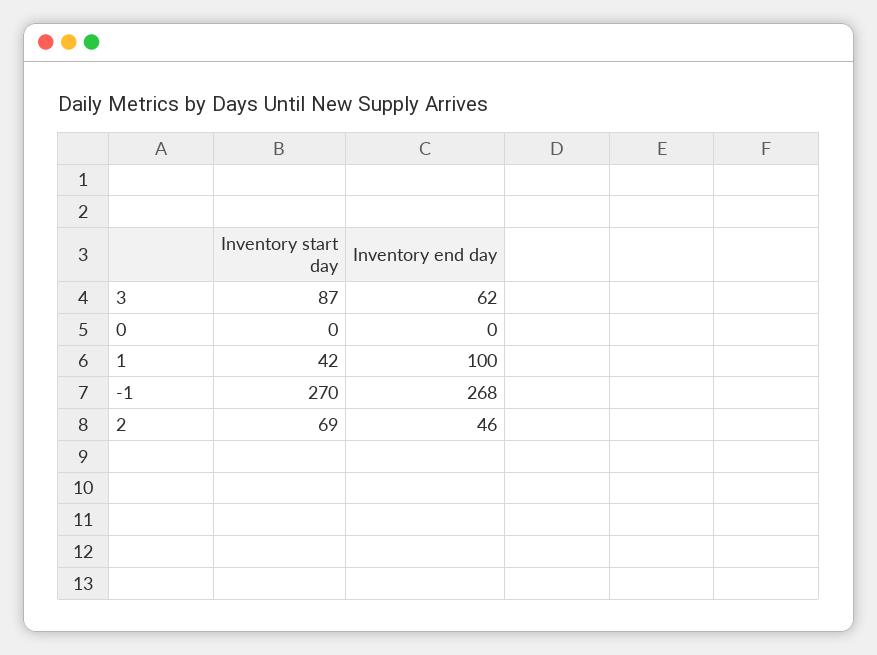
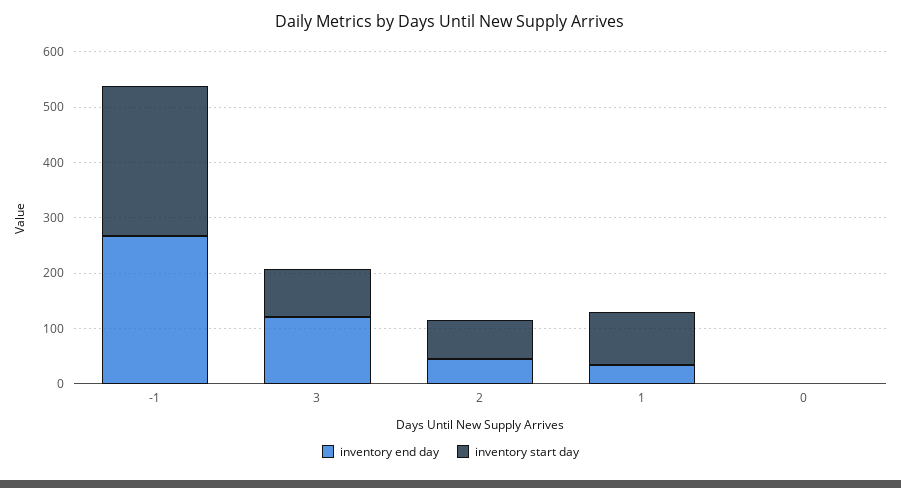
  {
    "Inventory start day": {
      "3": 87,
      "0": 0,
-     "1": 42,
+     "1": 100,
      "-1": 270,
      "2": 69
    },
    "Inventory end day": {
-     "3": 62,
+     "3": 120,
      "0": 0,
-     "1": 100,
+     "1": 40,
      "-1": 268,
      "2": 46
    }
  }

